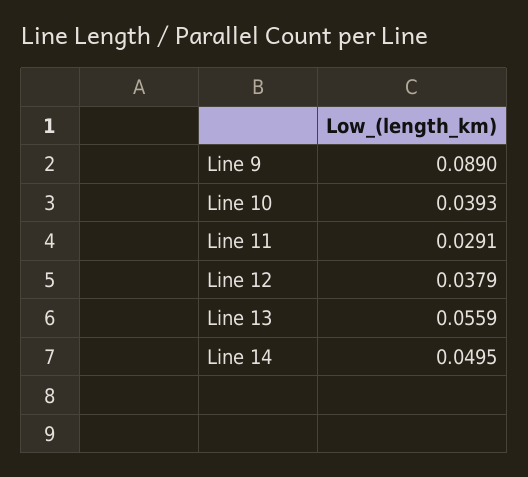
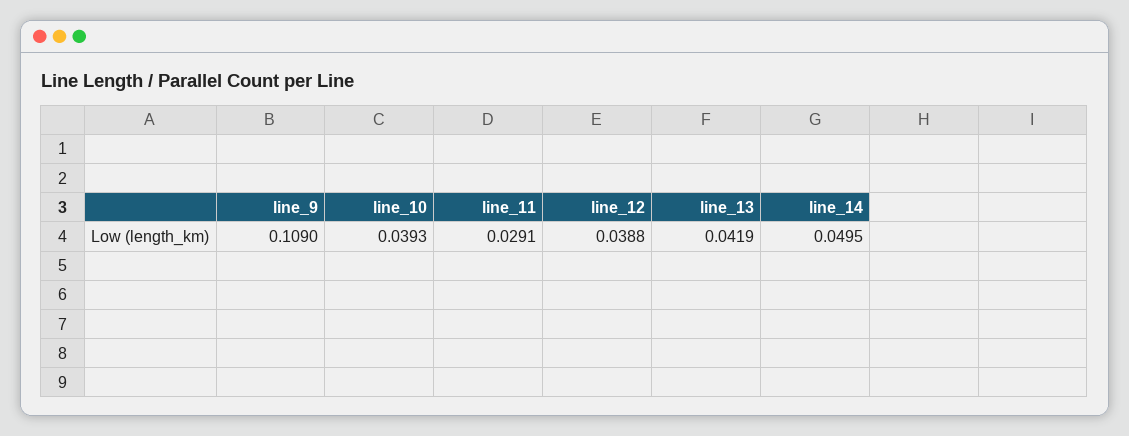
  {
-   "Line 9": 0.089,
+   "Line 9": 0.109,
    "Line 10": 0.0393,
    "Line 11": 0.0291,
-   "Line 12": 0.0379,
+   "Line 12": 0.0388,
-   "Line 13": 0.0559,
+   "Line 13": 0.0419,
    "Line 14": 0.0495
  }

